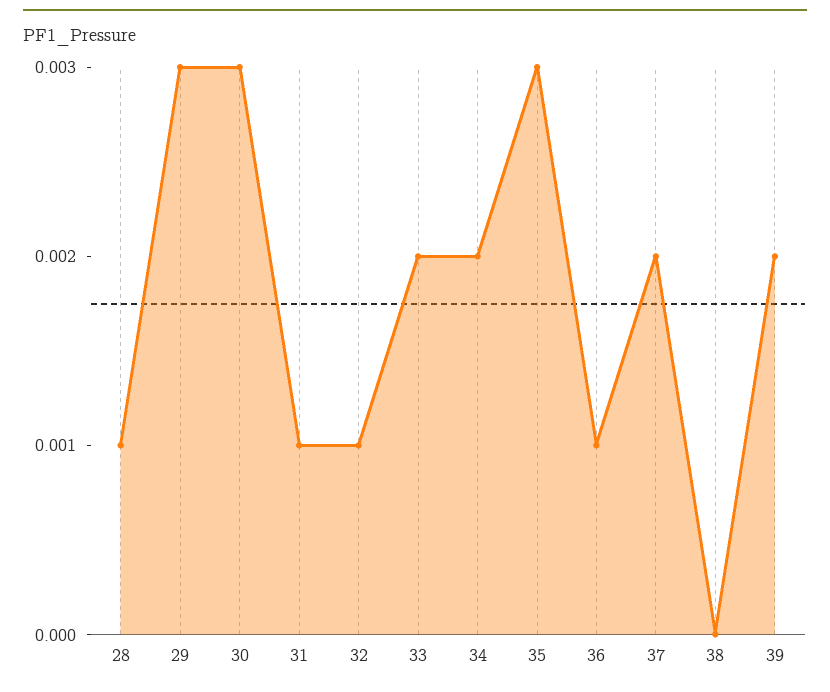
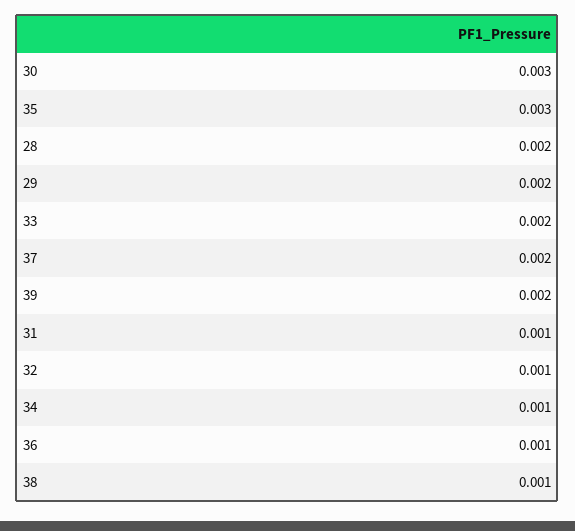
  {
-   "28": 0.001,
+   "28": 0.002,
-   "29": 0.003,
+   "29": 0.002,
    "30": 0.003,
    "31": 0.001,
    "32": 0.001,
    "33": 0.002,
-   "34": 0.002,
+   "34": 0.001,
    "35": 0.003,
    "36": 0.001,
    "37": 0.002,
-   "38": 0,
+   "38": 0.001,
    "39": 0.002
  }

